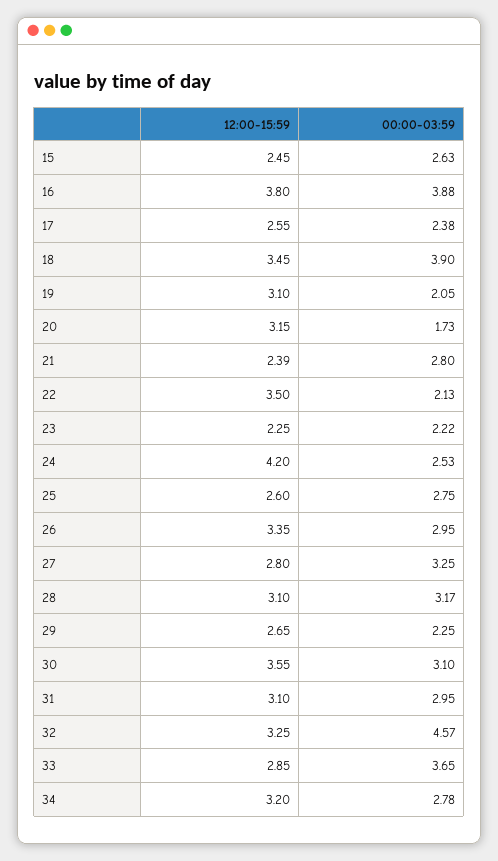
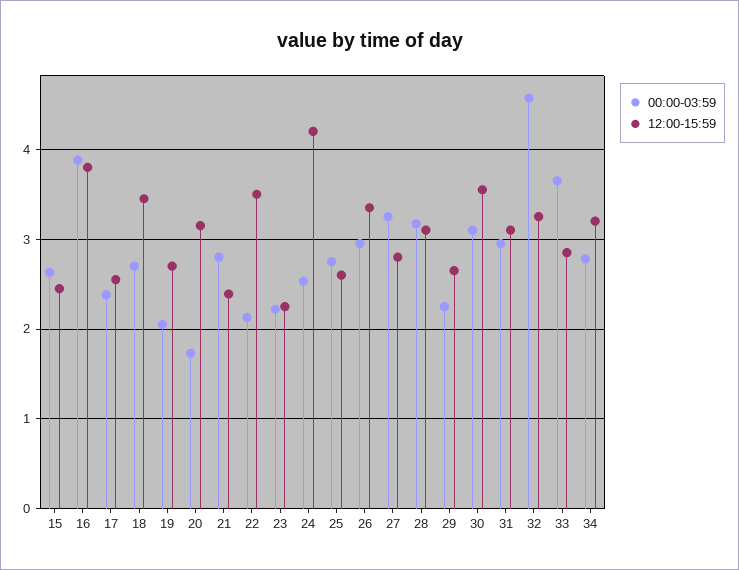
  {
    "12:00-15:59": {
      "15": 2.45,
      "16": 3.8,
      "17": 2.55,
      "18": 3.45,
-     "19": 3.1,
+     "19": 2.7,
      "20": 3.15,
      "21": 2.39,
      "22": 3.5,
      "23": 2.25,
      "24": 4.2,
      "25": 2.6,
      "26": 3.35,
      "27": 2.8,
      "28": 3.1,
      "29": 2.65,
      "30": 3.55,
      "31": 3.1,
      "32": 3.25,
      "33": 2.85,
      "34": 3.2
    },
    "00:00-03:59": {
      "15": 2.63,
      "16": 3.88,
      "17": 2.38,
-     "18": 3.9,
+     "18": 2.7,
      "19": 2.05,
      "20": 1.73,
      "21": 2.8,
      "22": 2.13,
      "23": 2.22,
      "24": 2.53,
      "25": 2.75,
      "26": 2.95,
      "27": 3.25,
      "28": 3.17,
      "29": 2.25,
      "30": 3.1,
      "31": 2.95,
      "32": 4.57,
      "33": 3.65,
      "34": 2.78
    }
  }

